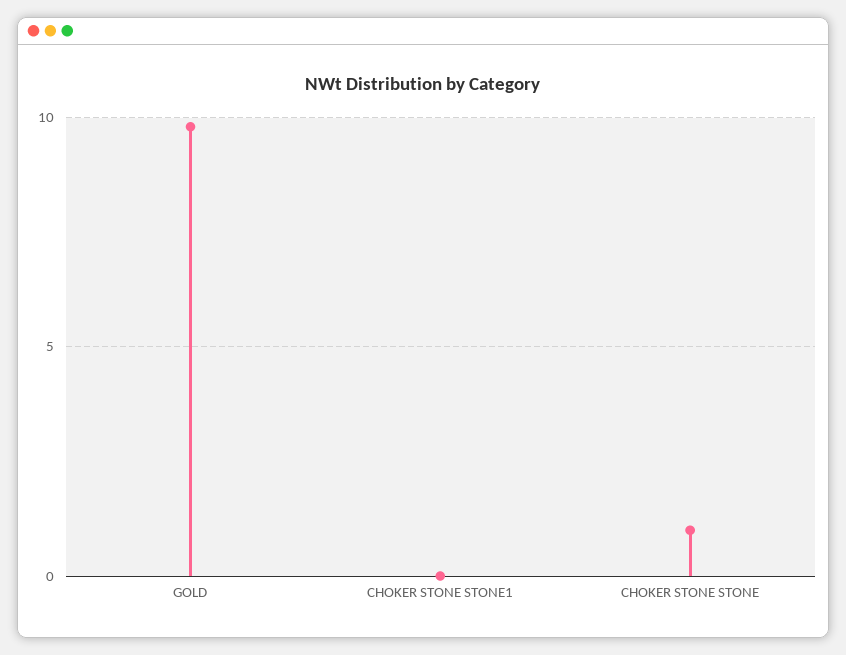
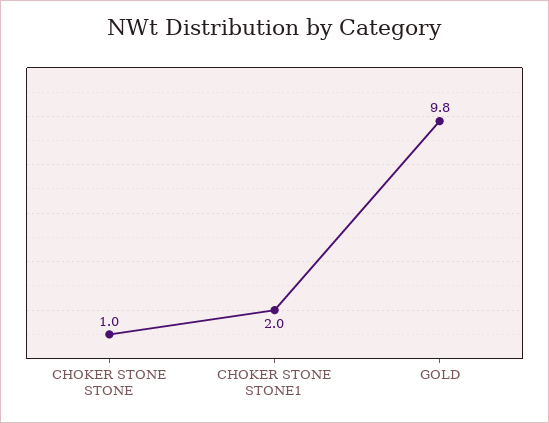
  {
    "GOLD": 9.8,
-   "CHOKER STONE STONE1": 0,
+   "CHOKER STONE STONE1": 2,
    "CHOKER STONE STONE": 1
  }

